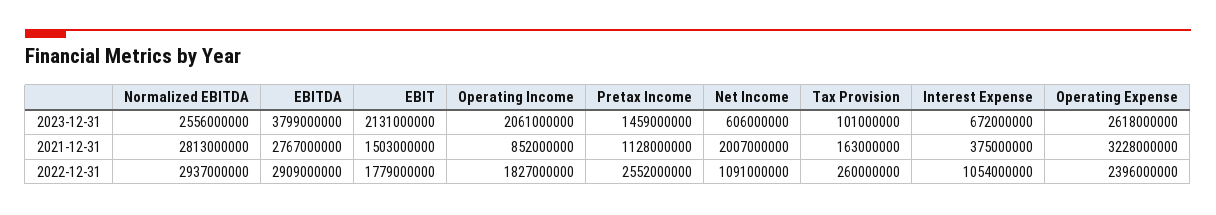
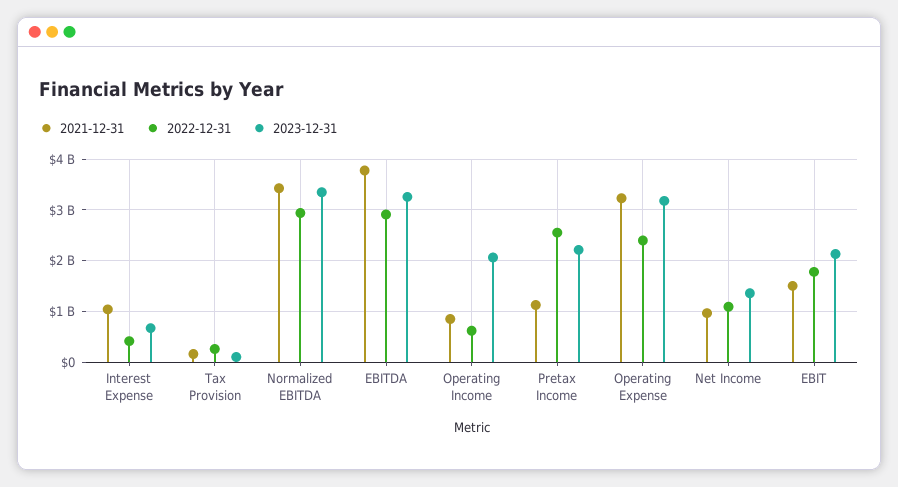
  {
    "2023-12-31": {
-     "Normalized EBITDA": 2556000000,
+     "Normalized EBITDA": 3400000000,
-     "EBITDA": 3799000000,
+     "EBITDA": 3200000000,
      "EBIT": 2131000000,
      "Operating Income": 2061000000,
-     "Pretax Income": 1459000000,
+     "Pretax Income": 2200000000,
-     "Net Income": 606000000,
+     "Net Income": 1400000000,
      "Tax Provision": 101000000,
      "Interest Expense": 672000000,
-     "Operating Expense": 2618000000
+     "Operating Expense": 3200000000
    },
    "2021-12-31": {
-     "Normalized EBITDA": 2813000000,
+     "Normalized EBITDA": 3400000000,
-     "EBITDA": 2767000000,
+     "EBITDA": 3800000000,
      "EBIT": 1503000000,
      "Operating Income": 852000000,
      "Pretax Income": 1128000000,
-     "Net Income": 2007000000,
+     "Net Income": 1000000000,
      "Tax Provision": 163000000,
-     "Interest Expense": 375000000,
+     "Interest Expense": 1000000000,
      "Operating Expense": 3228000000
    },
    "2022-12-31": {
      "Normalized EBITDA": 2937000000,
      "EBITDA": 2909000000,
      "EBIT": 1779000000,
-     "Operating Income": 1827000000,
+     "Operating Income": 600000000,
      "Pretax Income": 2552000000,
      "Net Income": 1091000000,
      "Tax Provision": 260000000,
-     "Interest Expense": 1054000000,
+     "Interest Expense": 400000000,
      "Operating Expense": 2396000000
    }
  }

